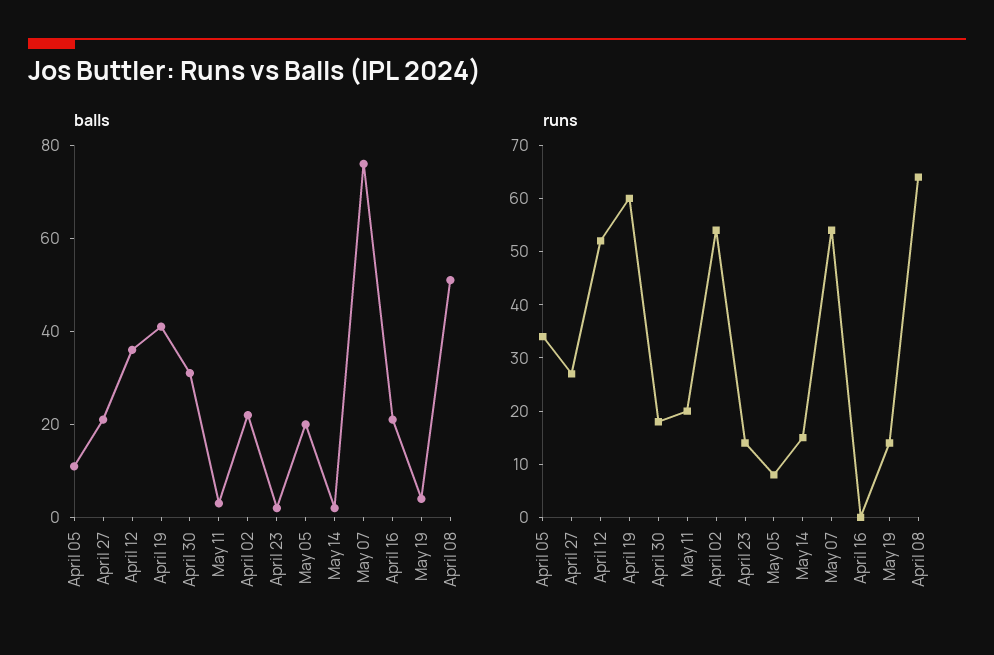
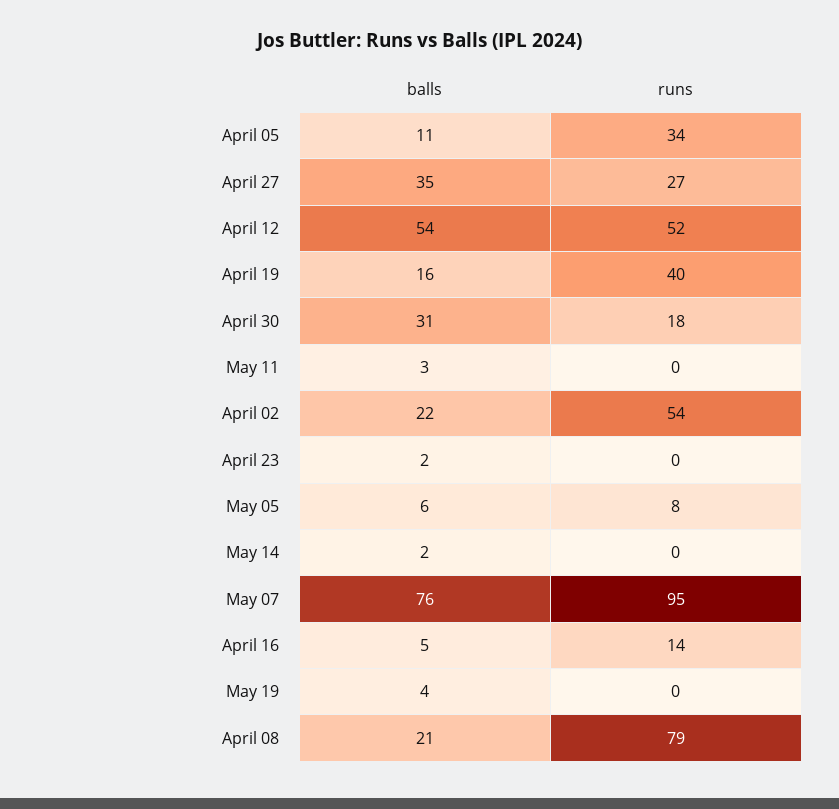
  {
    "balls": {
      "April 05": 11,
-     "April 27": 20,
+     "April 27": 35,
-     "April 12": 35,
+     "April 12": 54,
-     "April 19": 40,
+     "April 19": 16,
      "April 30": 31,
      "May 11": 3,
      "April 02": 22,
      "April 23": 2,
-     "May 05": 20,
+     "May 05": 6,
      "May 14": 2,
      "May 07": 76,
-     "April 16": 20,
+     "April 16": 5,
      "May 19": 4,
-     "April 08": 50
+     "April 08": 21
    },
    "runs": {
      "April 05": 34,
      "April 27": 27,
      "April 12": 52,
-     "April 19": 60,
+     "April 19": 40,
      "April 30": 18,
-     "May 11": 20,
+     "May 11": 0,
      "April 02": 54,
-     "April 23": 15,
+     "April 23": 0,
      "May 05": 8,
-     "May 14": 15,
+     "May 14": 0,
-     "May 07": 55,
+     "May 07": 95,
-     "April 16": 0,
+     "April 16": 14,
-     "May 19": 15,
+     "May 19": 0,
-     "April 08": 65
+     "April 08": 79
    }
  }

